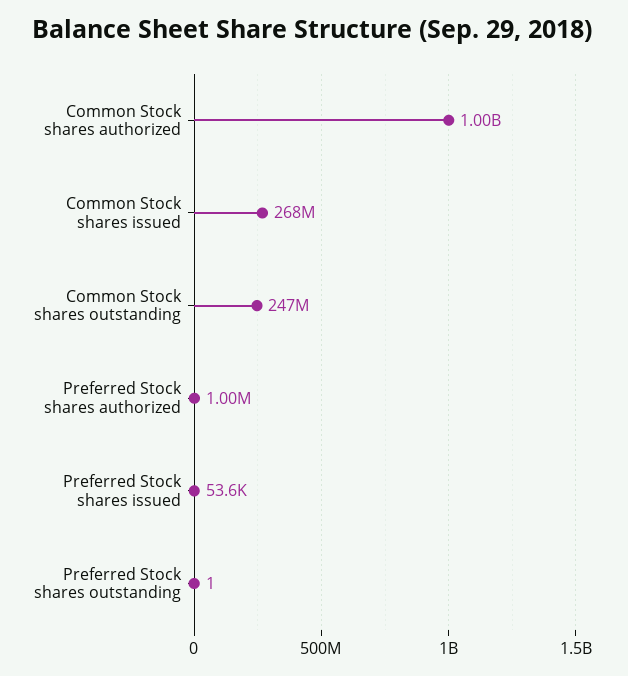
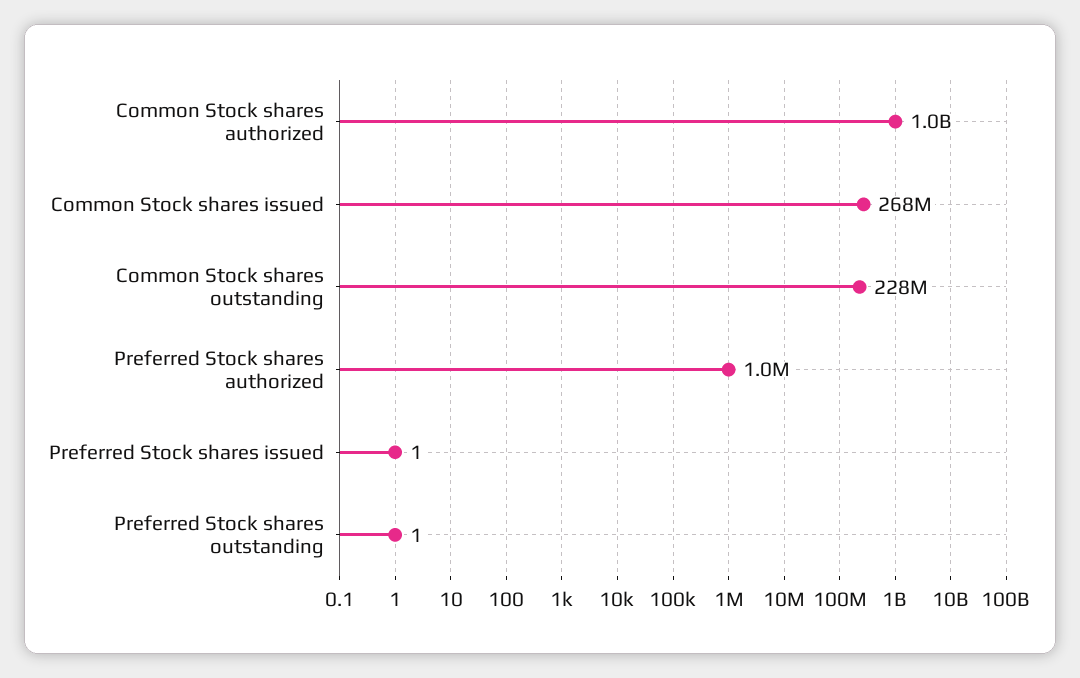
  {
    "Common Stock shares authorized": 1000000000,
    "Common Stock shares issued": 268000000,
-   "Common Stock shares outstanding": 247000000,
+   "Common Stock shares outstanding": 228000000,
    "Preferred Stock shares authorized": 1000000,
-   "Preferred Stock shares issued": 53600,
+   "Preferred Stock shares issued": 1,
    "Preferred Stock shares outstanding": 1
  }

